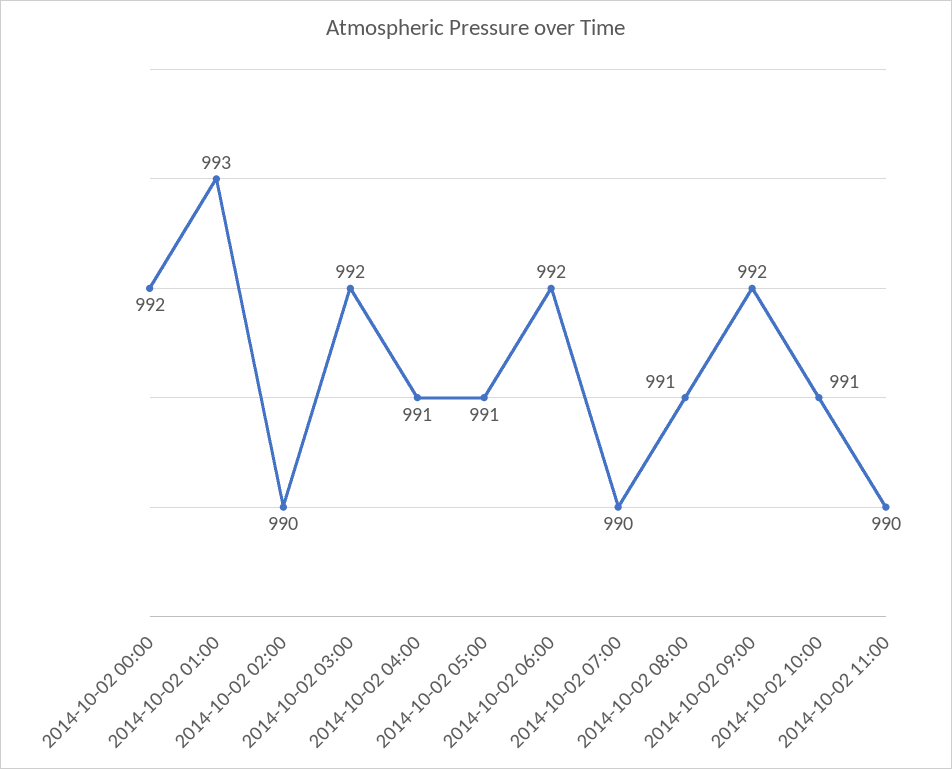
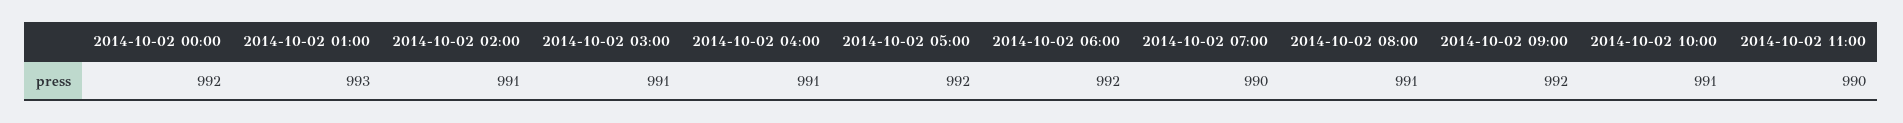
  {
    "2014-10-02 00:00": 992,
    "2014-10-02 01:00": 993,
-   "2014-10-02 02:00": 990,
+   "2014-10-02 02:00": 991,
-   "2014-10-02 03:00": 992,
+   "2014-10-02 03:00": 991,
    "2014-10-02 04:00": 991,
-   "2014-10-02 05:00": 991,
+   "2014-10-02 05:00": 992,
    "2014-10-02 06:00": 992,
    "2014-10-02 07:00": 990,
    "2014-10-02 08:00": 991,
    "2014-10-02 09:00": 992,
    "2014-10-02 10:00": 991,
    "2014-10-02 11:00": 990
  }

